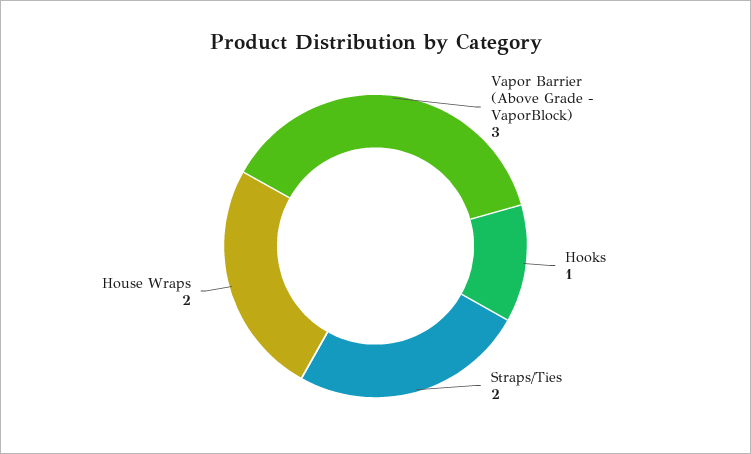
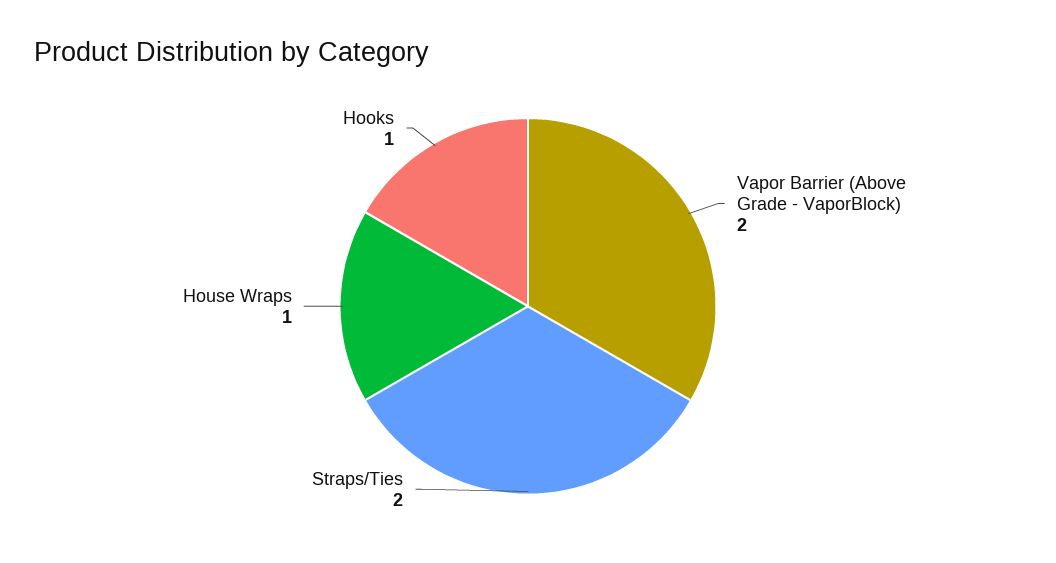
  {
-   "Vapor Barrier (Above Grade - VaporBlock)": 3,
+   "Vapor Barrier (Above Grade - VaporBlock)": 2,
    "Hooks": 1,
    "Straps/Ties": 2,
-   "House Wraps": 2
+   "House Wraps": 1
  }

